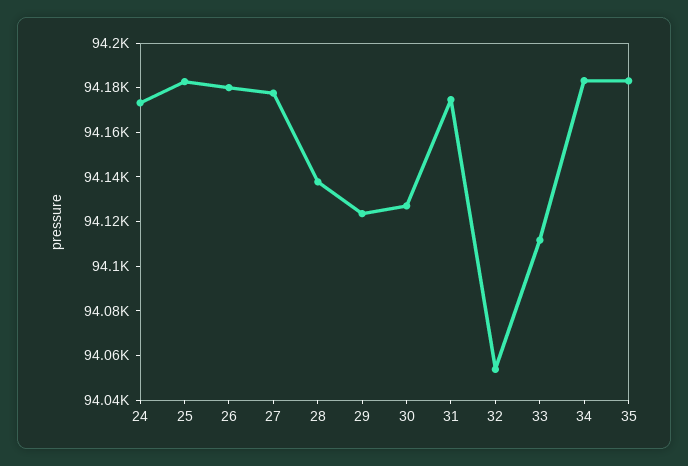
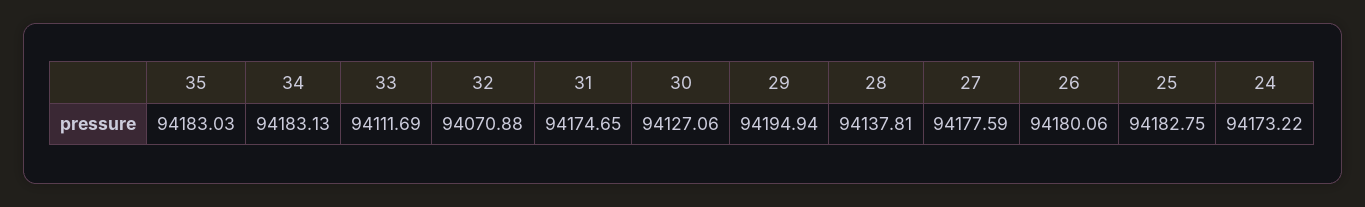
  {
    "24": 94173.22,
    "25": 94182.75,
    "26": 94180.06,
    "27": 94177.59,
    "28": 94137.81,
-   "29": 94125,
+   "29": 94194.94,
    "30": 94127.06,
    "31": 94174.65,
-   "32": 94055,
+   "32": 94070.88,
    "33": 94111.69,
    "34": 94183.13,
    "35": 94183.03
  }

